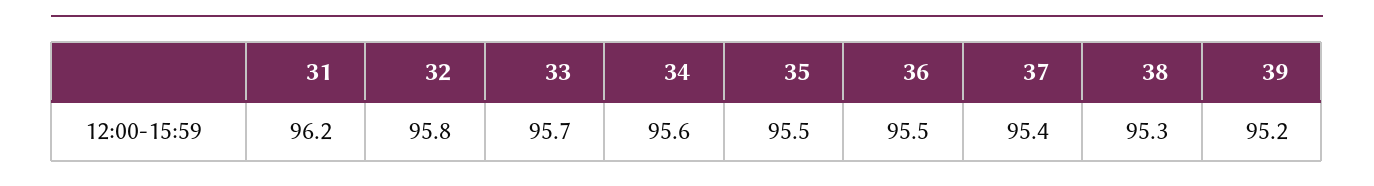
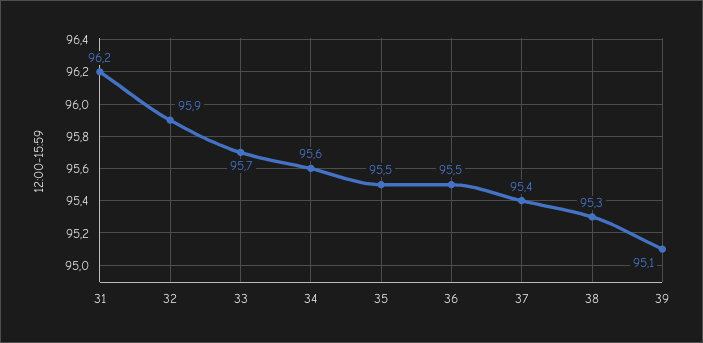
  {
    "31": 96.2,
-   "32": 95.8,
+   "32": 95.9,
    "33": 95.7,
    "34": 95.6,
    "35": 95.5,
    "36": 95.5,
    "37": 95.4,
    "38": 95.3,
-   "39": 95.2
+   "39": 95.1
  }

